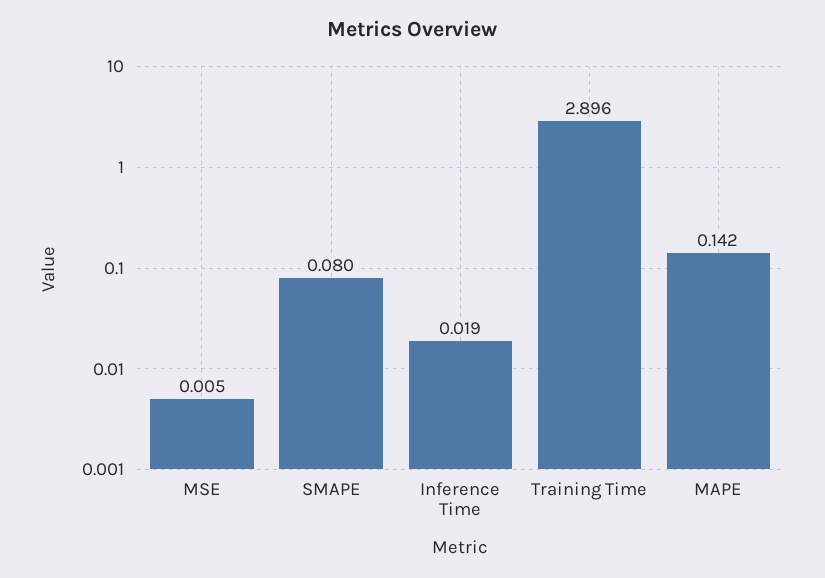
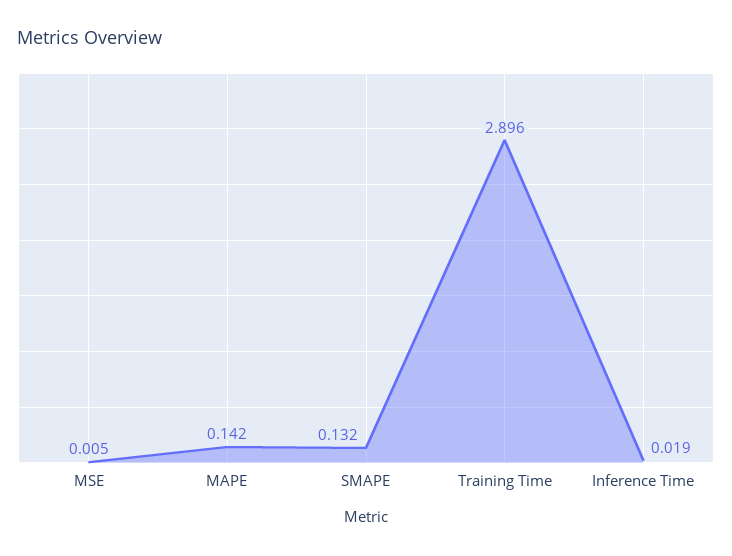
  {
    "MSE": 0.005,
-   "SMAPE": 0.08,
+   "SMAPE": 0.132,
    "Inference Time": 0.019,
    "Training Time": 2.896,
    "MAPE": 0.142
  }

